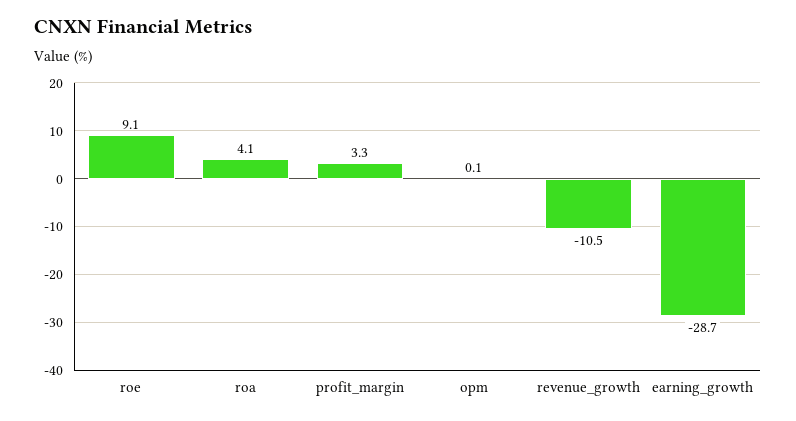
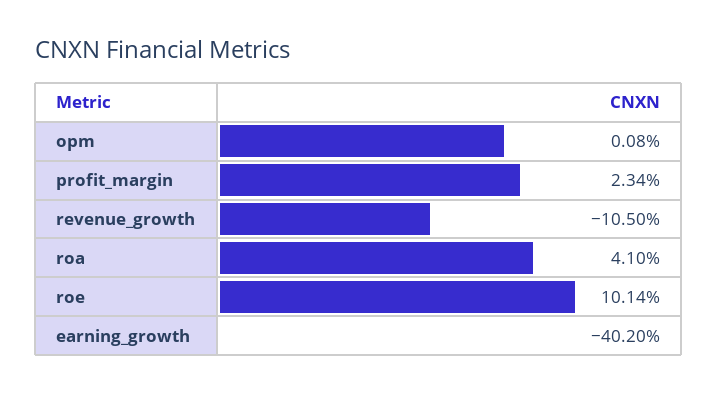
  {
-   "roe": 9.1,
+   "roe": 10.14,
    "roa": 4.1,
-   "profit_margin": 3.3,
+   "profit_margin": 2.34,
    "opm": 0.08,
    "revenue_growth": -10.5,
-   "earning_growth": -28.7
+   "earning_growth": -40.2
  }

